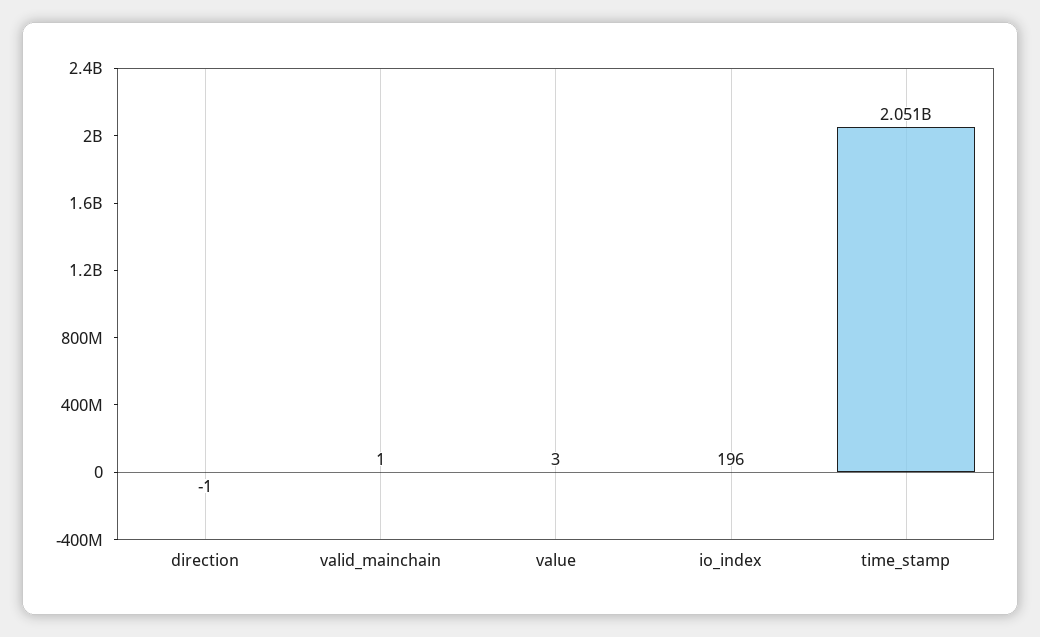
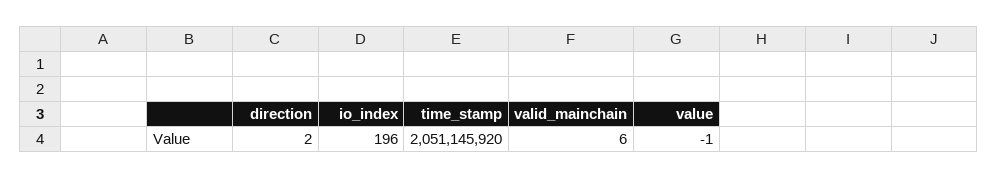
  {
-   "direction": -1,
+   "direction": 2,
-   "valid_mainchain": 1,
+   "valid_mainchain": 6,
-   "value": 3,
+   "value": -1,
    "io_index": 196,
    "time_stamp": 2051145920
  }

